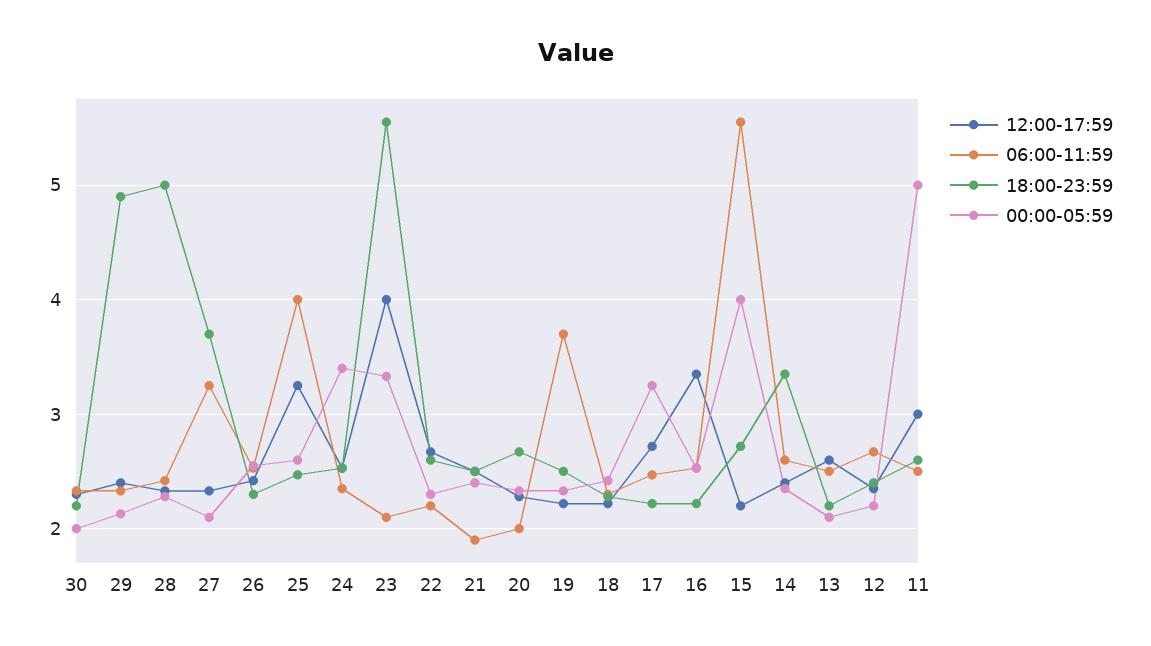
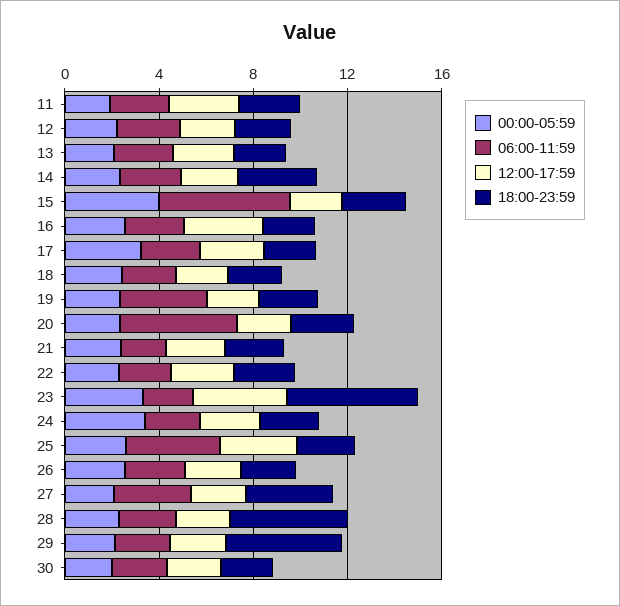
  {
    "12:00-17:59": {
      "30": 2.3,
      "29": 2.4,
      "28": 2.3,
      "27": 2.3,
      "26": 2.4,
      "25": 3.3,
      "24": 2.5,
      "23": 4,
      "22": 2.7,
      "21": 2.5,
      "20": 2.3,
      "19": 2.2,
      "18": 2.2,
      "17": 2.7,
      "16": 3.4,
      "15": 2.2,
      "14": 2.4,
      "13": 2.6,
      "12": 2.4,
      "11": 3
    },
    "06:00-11:59": {
      "30": 2.3,
      "29": 2.3,
      "28": 2.4,
      "27": 3.3,
      "26": 2.5,
      "25": 4,
      "24": 2.4,
      "23": 2.1,
      "22": 2.2,
      "21": 1.9,
-     "20": 2,
+     "20": 5,
      "19": 3.7,
      "18": 2.3,
      "17": 2.5,
      "16": 2.5,
      "15": 5.6,
      "14": 2.6,
      "13": 2.5,
      "12": 2.7,
      "11": 2.5
    },
    "18:00-23:59": {
      "30": 2.2,
      "29": 4.9,
      "28": 5,
      "27": 3.7,
      "26": 2.3,
      "25": 2.5,
      "24": 2.5,
      "23": 5.6,
      "22": 2.6,
      "21": 2.5,
      "20": 2.7,
      "19": 2.5,
      "18": 2.3,
      "17": 2.2,
      "16": 2.2,
      "15": 2.7,
      "14": 3.4,
      "13": 2.2,
      "12": 2.4,
      "11": 2.6
    },
    "00:00-05:59": {
      "30": 2,
      "29": 2.1,
      "28": 2.3,
      "27": 2.1,
      "26": 2.6,
      "25": 2.6,
      "24": 3.4,
      "23": 3.3,
      "22": 2.3,
      "21": 2.4,
      "20": 2.3,
      "19": 2.3,
      "18": 2.4,
      "17": 3.3,
      "16": 2.5,
      "15": 4,
      "14": 2.4,
      "13": 2.1,
      "12": 2.2,
-     "11": 5
+     "11": 2
    }
  }

